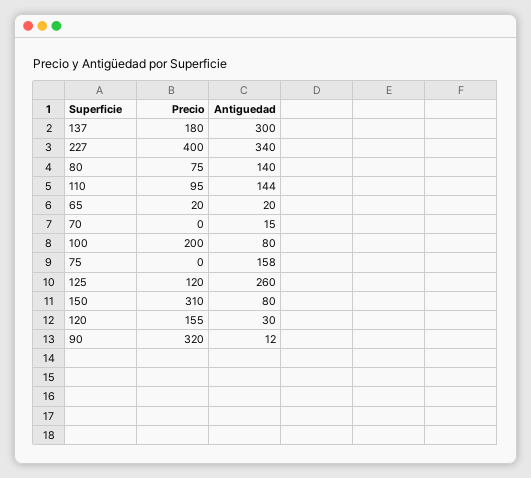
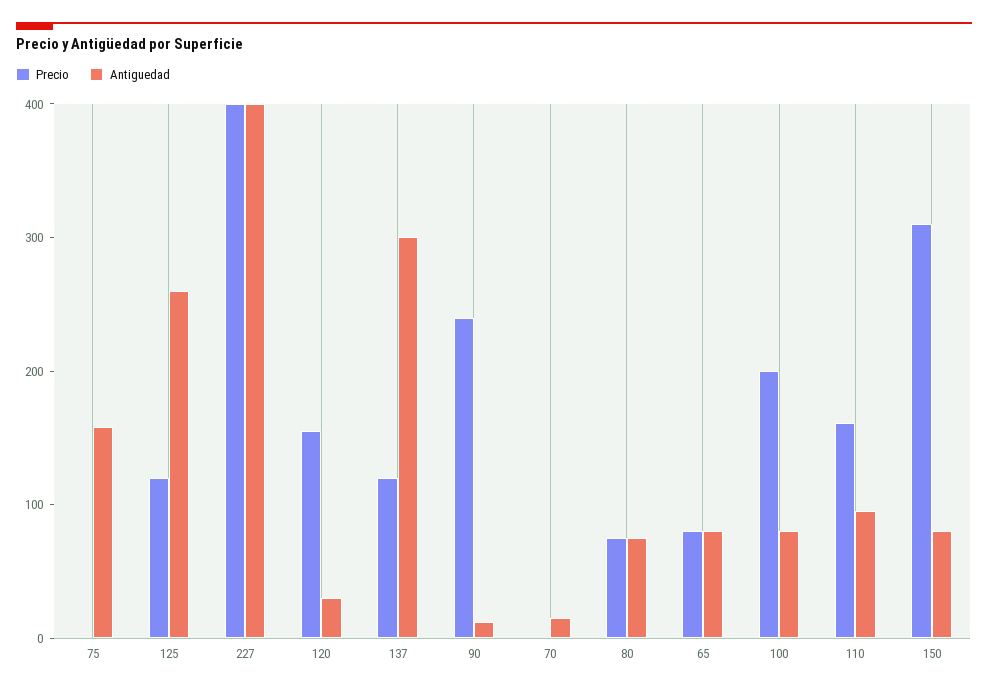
  {
    "Precio": {
-     "137": 180,
+     "137": 120,
      "227": 400,
      "80": 75,
-     "110": 95,
+     "110": 160,
-     "65": 20,
+     "65": 80,
      "70": 0,
      "100": 200,
      "75": 0,
      "125": 120,
      "150": 310,
      "120": 155,
-     "90": 320
+     "90": 240
    },
    "Antiguedad": {
      "137": 300,
-     "227": 340,
+     "227": 400,
-     "80": 140,
+     "80": 80,
-     "110": 144,
+     "110": 100,
-     "65": 20,
+     "65": 80,
      "70": 15,
      "100": 80,
      "75": 158,
      "125": 260,
      "150": 80,
      "120": 30,
      "90": 12
    }
  }

